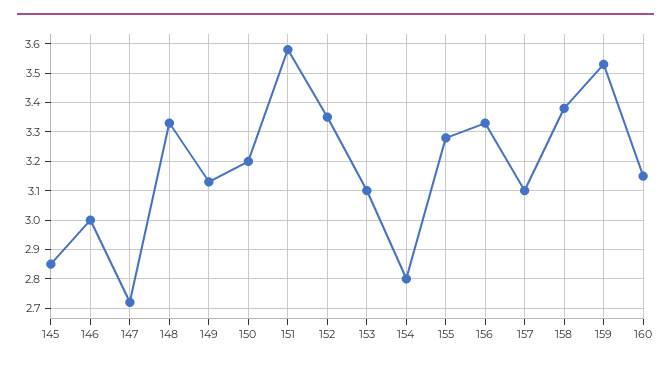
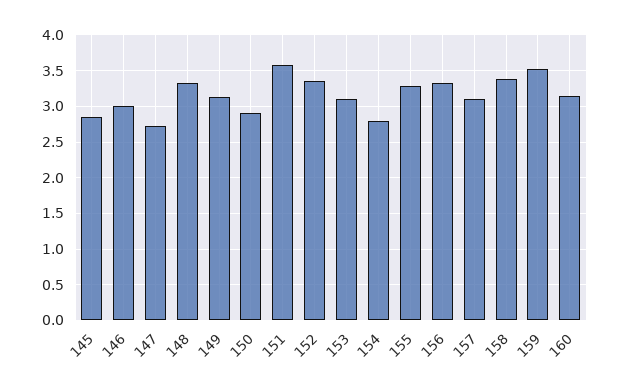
  {
    "145": 2.85,
    "146": 3,
    "147": 2.7,
    "148": 3.35,
    "149": 3.15,
-   "150": 3.2,
+   "150": 2.9,
    "151": 3.6,
    "152": 3.35,
    "153": 3.1,
    "154": 2.8,
    "155": 3.3,
    "156": 3.35,
    "157": 3.1,
    "158": 3.4,
    "159": 3.55,
    "160": 3.15
  }

